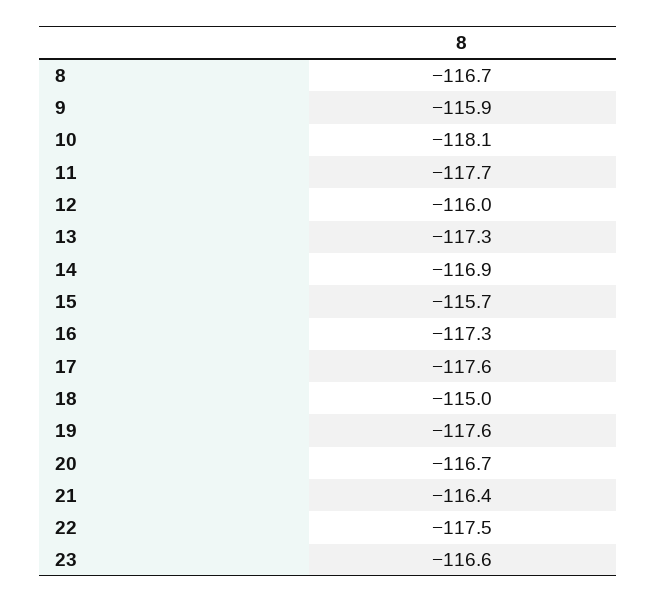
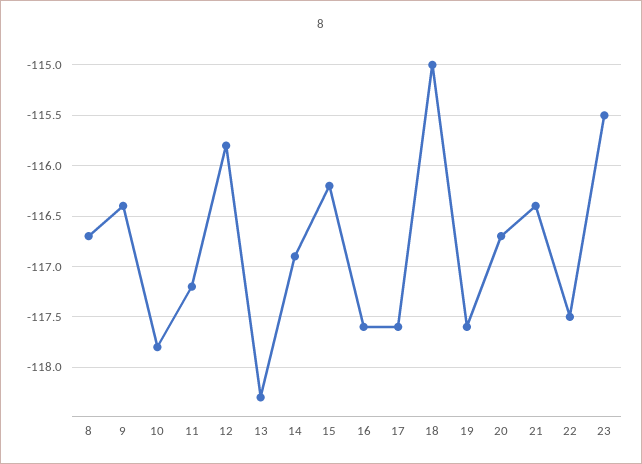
  {
    "8": -116.7,
-   "9": -115.9,
+   "9": -116.4,
-   "10": -118.1,
+   "10": -117.8,
-   "11": -117.7,
+   "11": -117.2,
-   "12": -116,
+   "12": -115.8,
-   "13": -117.3,
+   "13": -118.3,
    "14": -116.9,
-   "15": -115.7,
+   "15": -116.2,
-   "16": -117.3,
+   "16": -117.6,
    "17": -117.6,
    "18": -115,
    "19": -117.6,
    "20": -116.7,
    "21": -116.4,
    "22": -117.5,
-   "23": -116.6
+   "23": -115.5
  }

